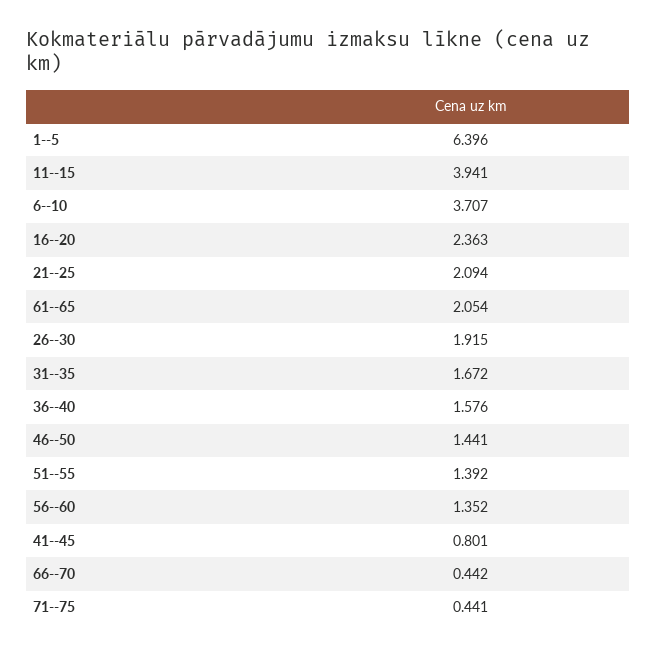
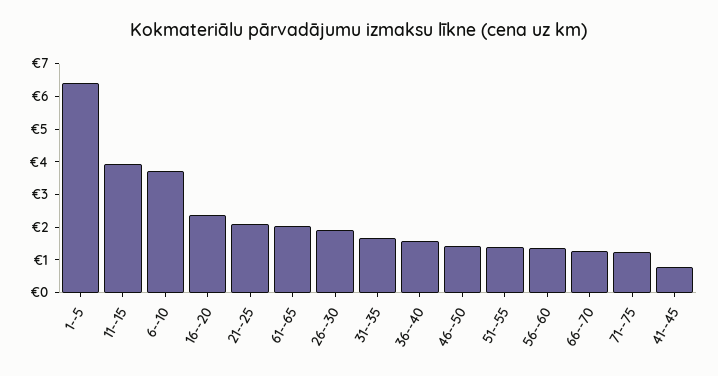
  {
    "1--5": 6.396,
    "11--15": 3.941,
    "6--10": 3.707,
    "16--20": 2.363,
    "21--25": 2.094,
    "61--65": 2.054,
    "26--30": 1.915,
    "31--35": 1.672,
    "36--40": 1.576,
    "46--50": 1.441,
    "51--55": 1.392,
    "56--60": 1.352,
    "41--45": 0.801,
-   "66--70": 0.442,
+   "66--70": 1.25,
-   "71--75": 0.441
+   "71--75": 1.25
  }

